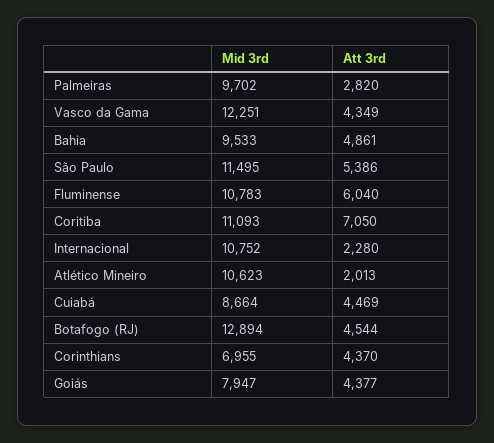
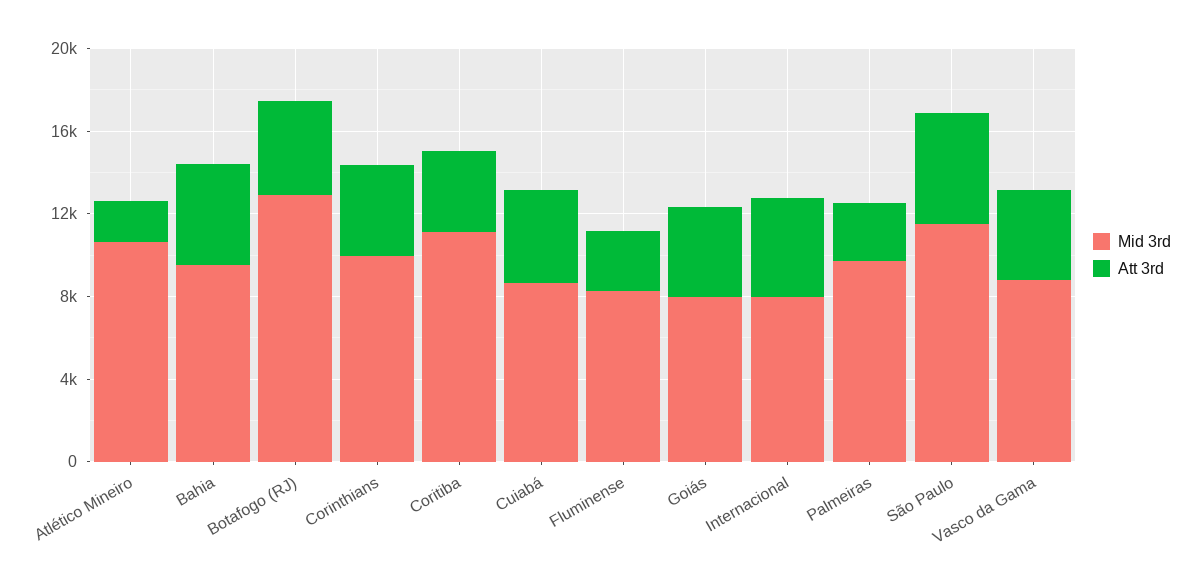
  {
    "Mid 3rd": {
      "Palmeiras": 9702,
-     "Vasco da Gama": 12251,
+     "Vasco da Gama": 9000,
      "Bahia": 9533,
      "São Paulo": 11495,
-     "Fluminense": 10783,
+     "Fluminense": 8000,
      "Coritiba": 11093,
-     "Internacional": 10752,
+     "Internacional": 8000,
      "Atlético Mineiro": 10623,
      "Cuiabá": 8664,
      "Botafogo (RJ)": 12894,
-     "Corinthians": 6955,
+     "Corinthians": 10000,
      "Goiás": 7947
    },
    "Att 3rd": {
      "Palmeiras": 2820,
      "Vasco da Gama": 4349,
      "Bahia": 4861,
      "São Paulo": 5386,
-     "Fluminense": 6040,
+     "Fluminense": 3000,
-     "Coritiba": 7050,
+     "Coritiba": 4000,
-     "Internacional": 2280,
+     "Internacional": 5000,
      "Atlético Mineiro": 2013,
      "Cuiabá": 4469,
      "Botafogo (RJ)": 4544,
      "Corinthians": 4370,
      "Goiás": 4377
    }
  }

